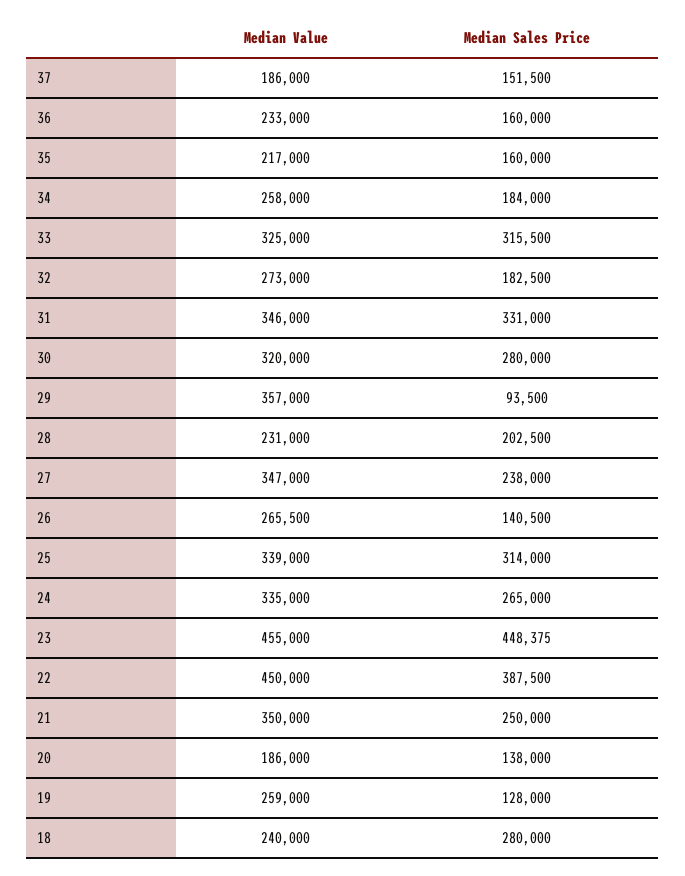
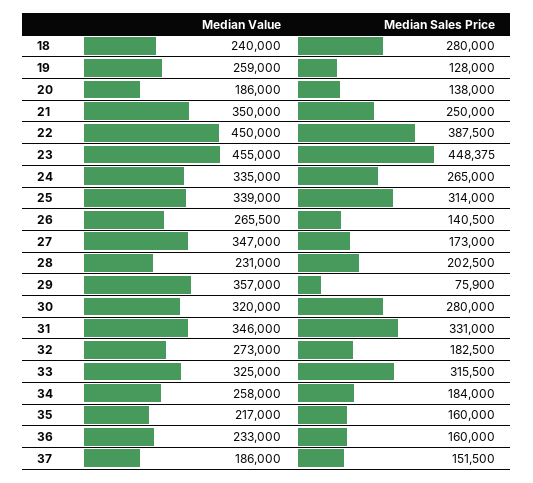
  {
    "Median Value": {
      "37": 186000,
      "36": 233000,
      "35": 217000,
      "34": 258000,
      "33": 325000,
      "32": 273000,
      "31": 346000,
      "30": 320000,
      "29": 357000,
      "28": 231000,
      "27": 347000,
      "26": 265500,
      "25": 339000,
      "24": 335000,
      "23": 455000,
      "22": 450000,
      "21": 350000,
      "20": 186000,
      "19": 259000,
      "18": 240000
    },
    "Median Sales Price": {
      "37": 151500,
      "36": 160000,
      "35": 160000,
      "34": 184000,
      "33": 315500,
      "32": 182500,
      "31": 331000,
      "30": 280000,
-     "29": 93500,
+     "29": 75900,
      "28": 202500,
-     "27": 238000,
+     "27": 173000,
      "26": 140500,
      "25": 314000,
      "24": 265000,
      "23": 448375,
      "22": 387500,
      "21": 250000,
      "20": 138000,
      "19": 128000,
      "18": 280000
    }
  }

